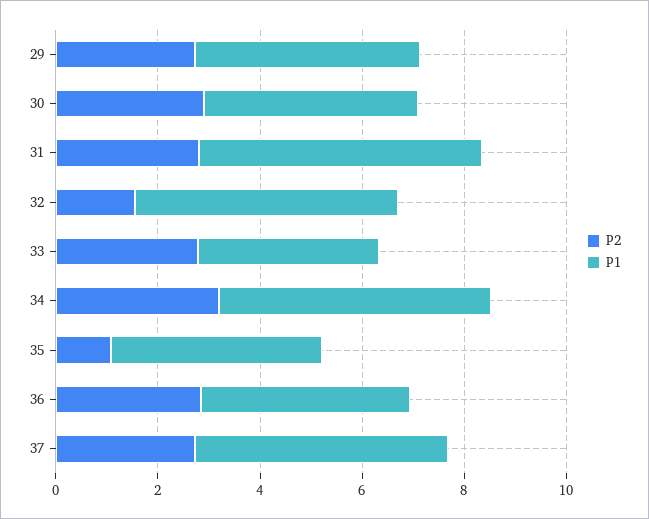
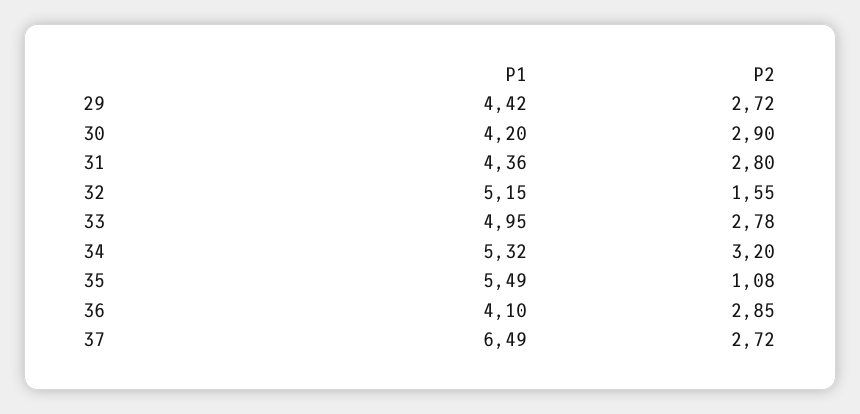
  {
    "P2": {
      "29": 2.72,
      "30": 2.9,
      "31": 2.8,
      "32": 1.55,
      "33": 2.78,
      "34": 3.2,
      "35": 1.08,
      "36": 2.85,
      "37": 2.72
    },
    "P1": {
      "29": 4.42,
      "30": 4.2,
-     "31": 5.5,
+     "31": 4.36,
      "32": 5.15,
-     "33": 3.5,
+     "33": 4.95,
      "34": 5.32,
-     "35": 4,
+     "35": 5.49,
      "36": 4.1,
-     "37": 5
+     "37": 6.49
    }
  }

